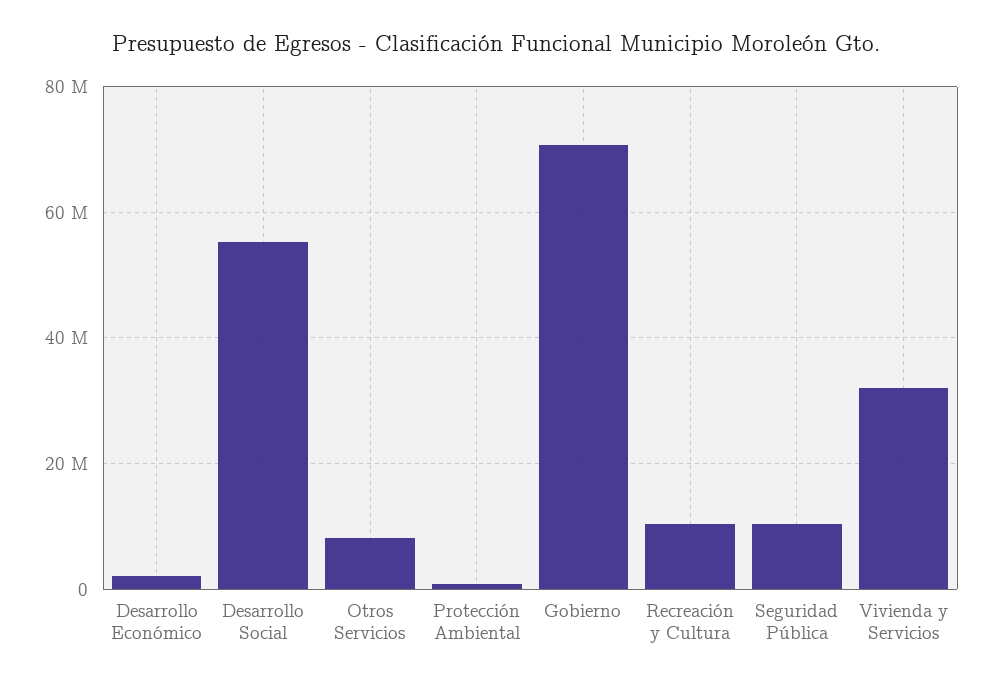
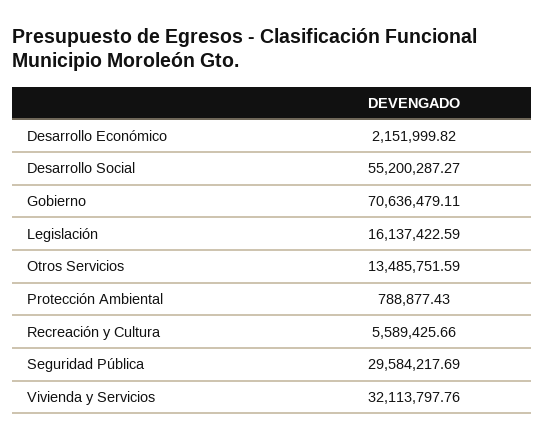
  {
    "Desarrollo Económico": 2151999.82,
    "Desarrollo Social": 55200287.27,
-   "Otros Servicios": 8000000,
+   "Otros Servicios": 13485751.59,
    "Protección Ambiental": 788877.43,
    "Gobierno": 70636479.11,
-   "Recreación y Cultura": 10000000,
+   "Recreación y Cultura": 5589425.66,
-   "Seguridad Pública": 10000000,
+   "Seguridad Pública": 29584217.69,
-   "Vivienda y Servicios": 32113797.76
+   "Vivienda y Servicios": 32113797.76,
+   "Legislación": 16137422.59
  }

